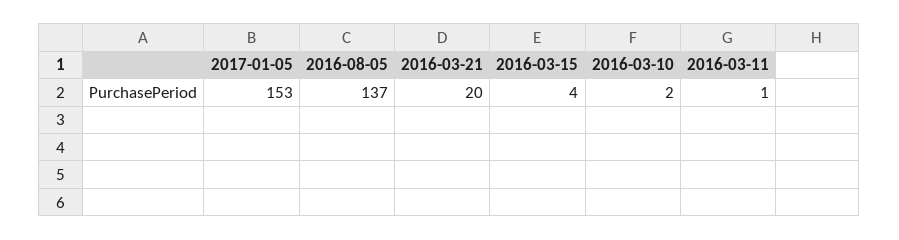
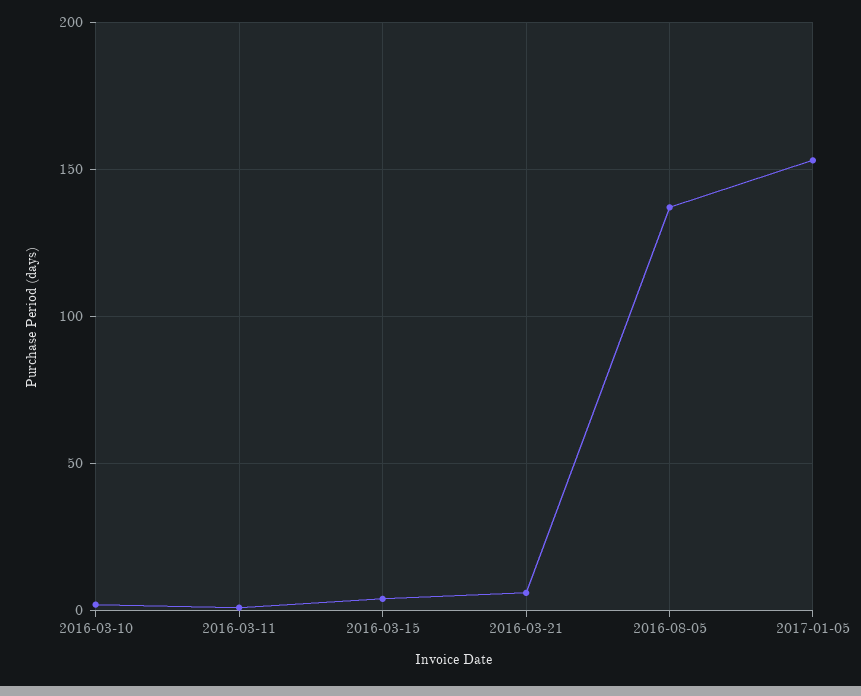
  {
    "2017-01-05": 153,
    "2016-08-05": 137,
-   "2016-03-21": 20,
+   "2016-03-21": 5,
    "2016-03-15": 4,
    "2016-03-10": 2,
    "2016-03-11": 1
  }

